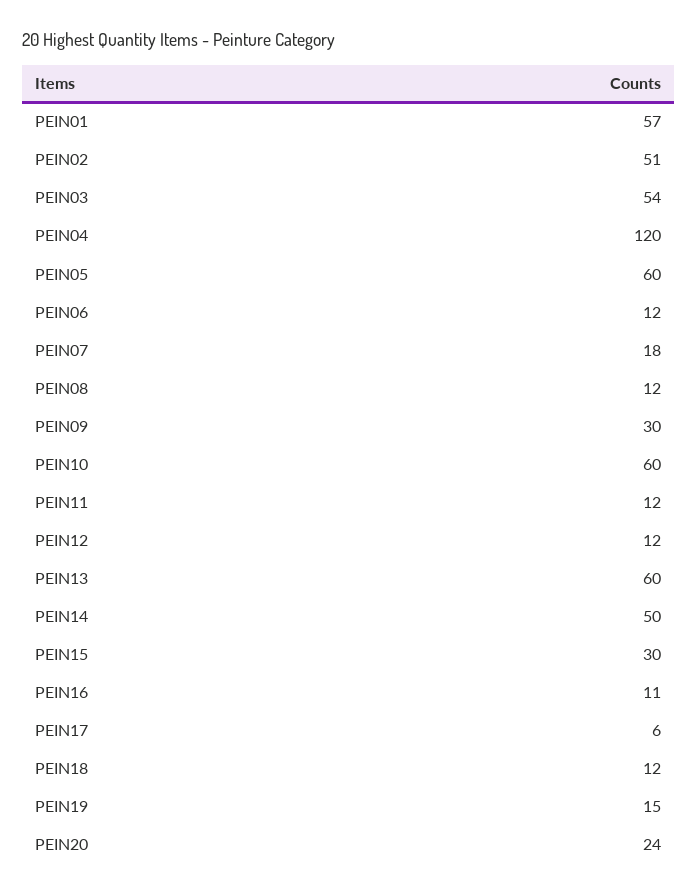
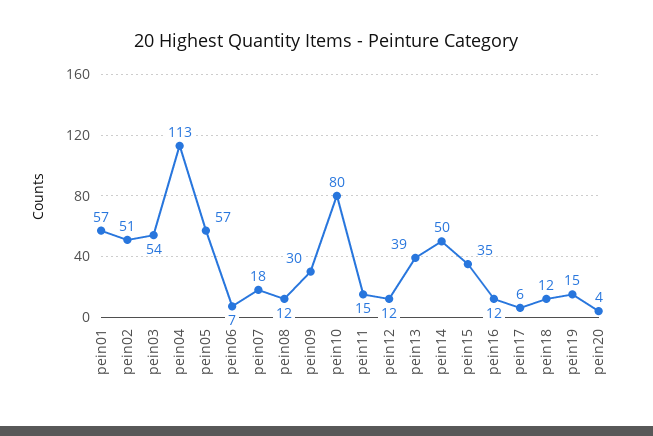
  {
    "PEIN01": 57,
    "PEIN02": 51,
    "PEIN03": 54,
-   "PEIN04": 120,
+   "PEIN04": 113,
-   "PEIN05": 60,
+   "PEIN05": 57,
-   "PEIN06": 12,
+   "PEIN06": 7,
    "PEIN07": 18,
    "PEIN08": 12,
    "PEIN09": 30,
-   "PEIN10": 60,
+   "PEIN10": 80,
-   "PEIN11": 12,
+   "PEIN11": 15,
    "PEIN12": 12,
-   "PEIN13": 60,
+   "PEIN13": 39,
    "PEIN14": 50,
-   "PEIN15": 30,
+   "PEIN15": 35,
-   "PEIN16": 11,
+   "PEIN16": 12,
    "PEIN17": 6,
    "PEIN18": 12,
    "PEIN19": 15,
-   "PEIN20": 24
+   "PEIN20": 4
  }

